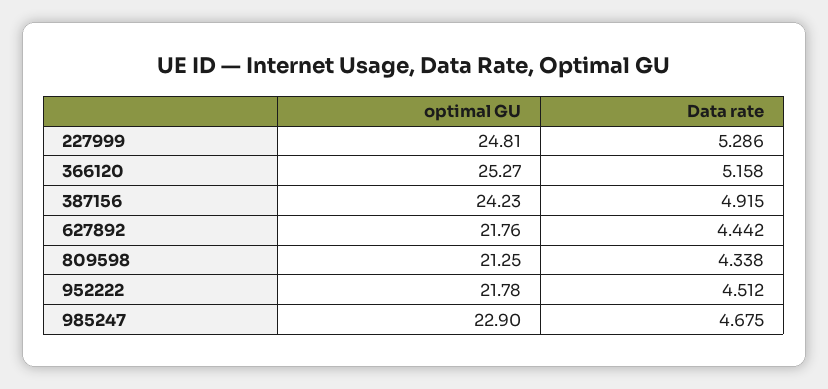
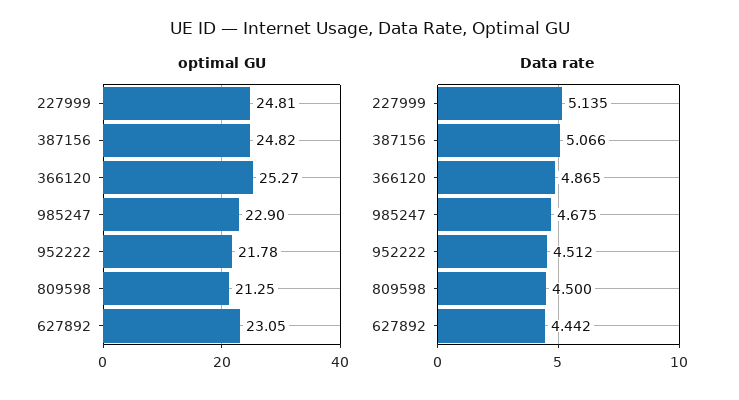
  {
    "optimal GU": {
      "227999": 24.81,
      "366120": 25.27,
-     "387156": 24.23,
+     "387156": 24.82,
-     "627892": 21.76,
+     "627892": 23.05,
      "809598": 21.25,
      "952222": 21.78,
      "985247": 22.9
    },
    "Data rate": {
-     "227999": 5.286,
+     "227999": 5.135,
-     "366120": 5.158,
+     "366120": 4.865,
-     "387156": 4.915,
+     "387156": 5.066,
      "627892": 4.442,
-     "809598": 4.338,
+     "809598": 4.5,
      "952222": 4.512,
      "985247": 4.675
    }
  }

